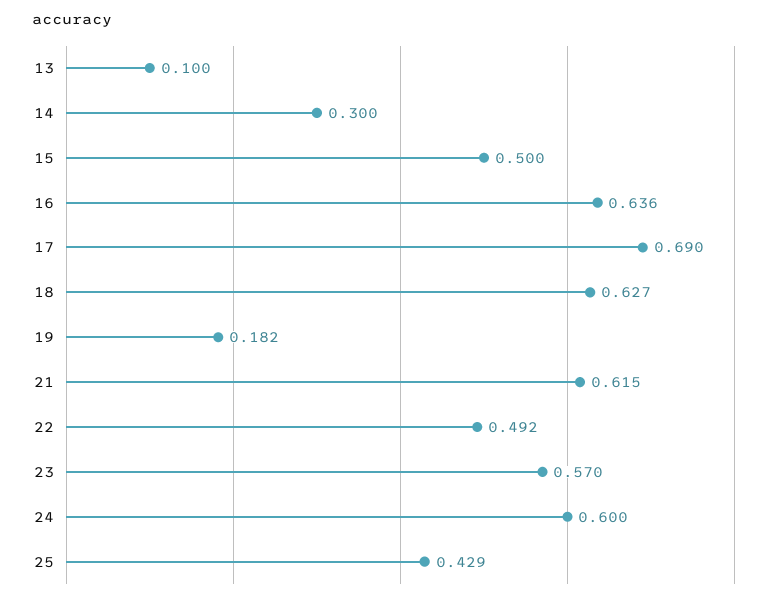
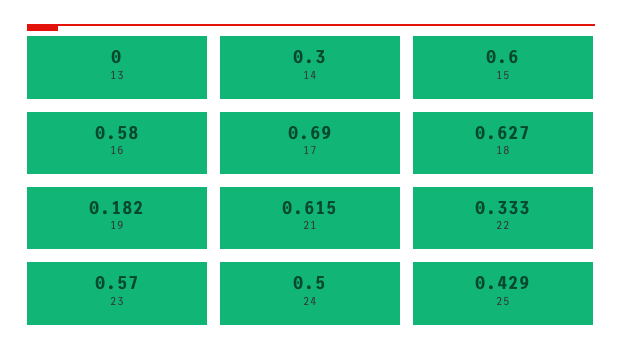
  {
-   "13": 0.1,
+   "13": 0,
    "14": 0.3,
-   "15": 0.5,
+   "15": 0.6,
-   "16": 0.636,
+   "16": 0.58,
    "17": 0.69,
    "18": 0.627,
    "19": 0.182,
    "21": 0.615,
-   "22": 0.492,
+   "22": 0.333,
    "23": 0.57,
-   "24": 0.6,
+   "24": 0.5,
    "25": 0.429
  }

